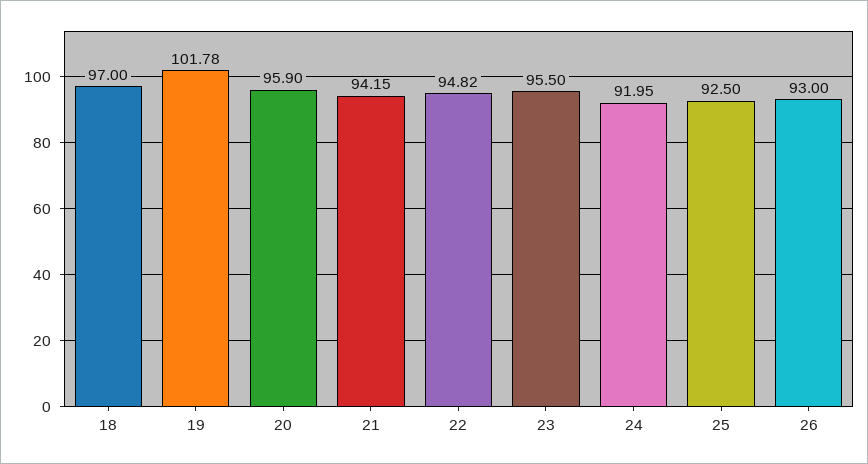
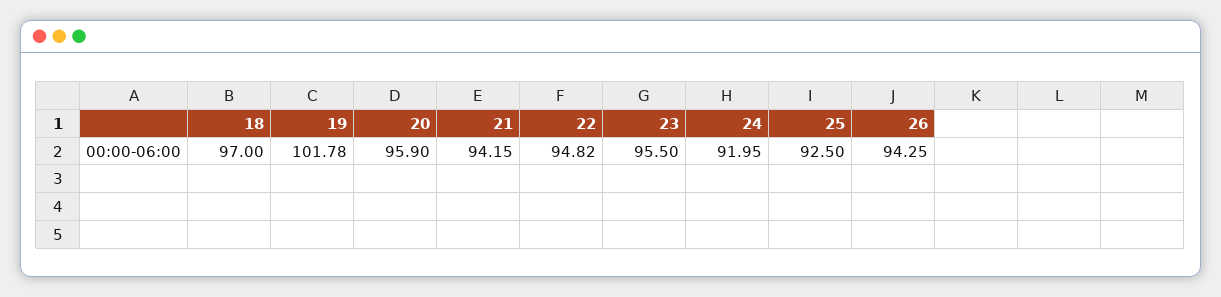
  {
    "18": 97,
    "19": 101.78,
    "20": 95.9,
    "21": 94.15,
    "22": 94.82,
    "23": 95.5,
    "24": 91.95,
    "25": 92.5,
-   "26": 93
+   "26": 94.25
  }

